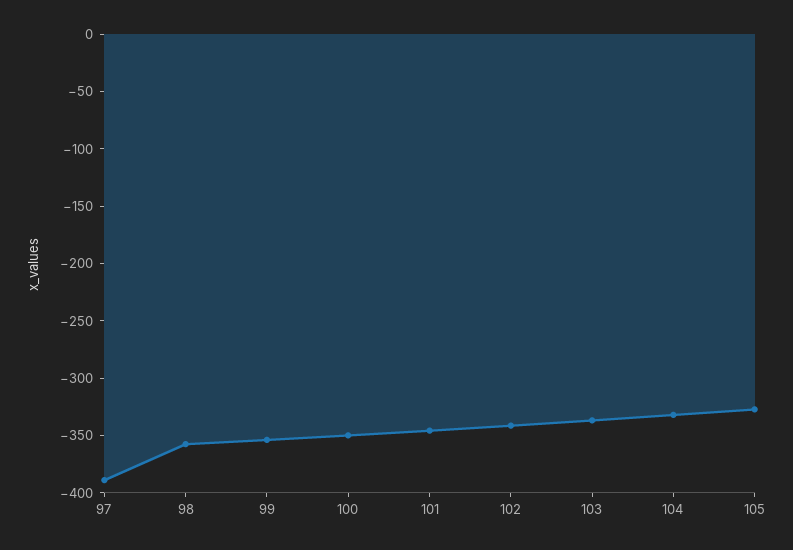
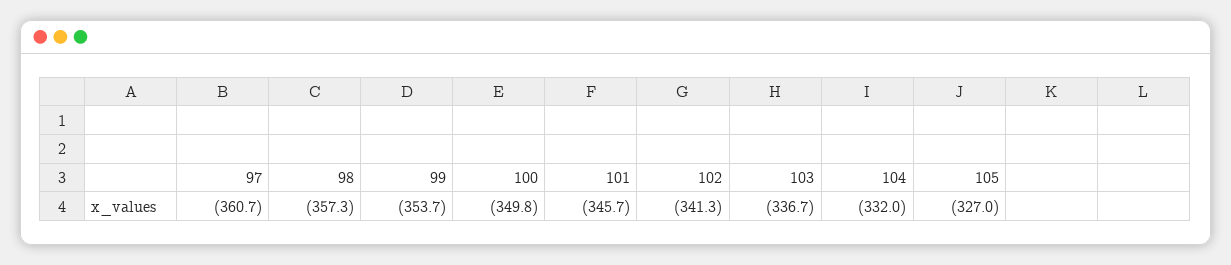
  {
-   "97": -390,
+   "97": -360.7,
    "98": -357.3,
    "99": -353.7,
    "100": -349.8,
    "101": -345.7,
    "102": -341.3,
    "103": -336.7,
    "104": -332,
    "105": -327
  }

